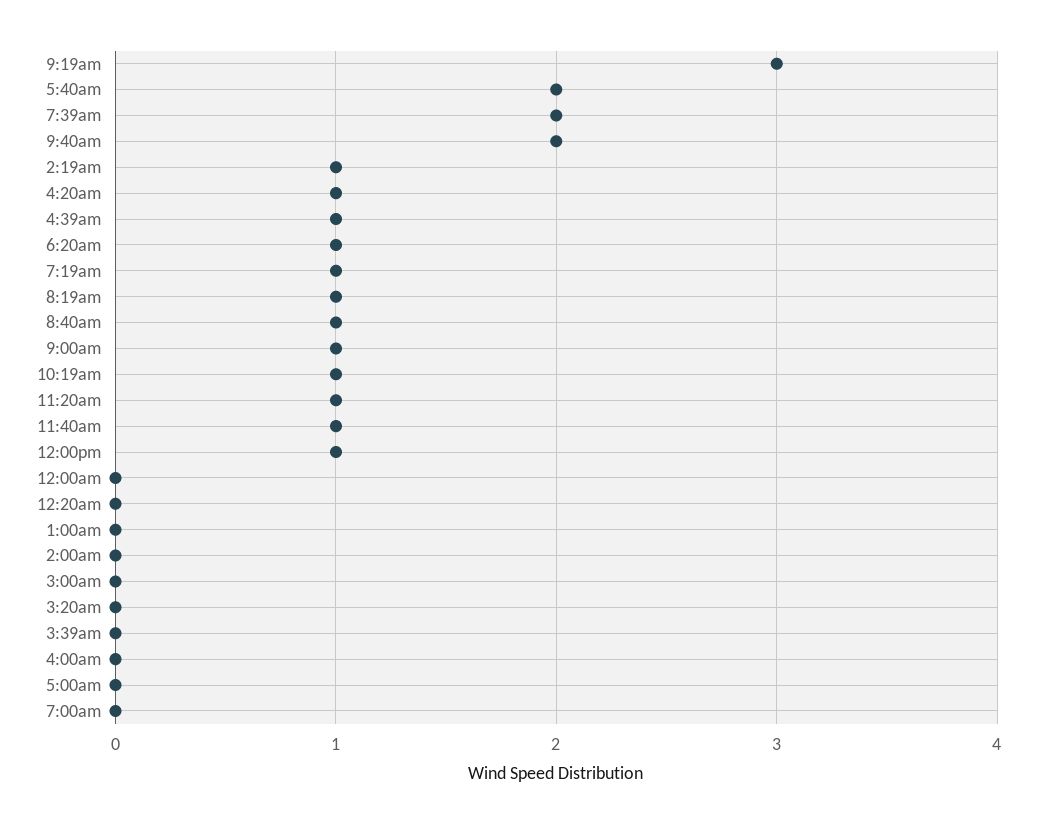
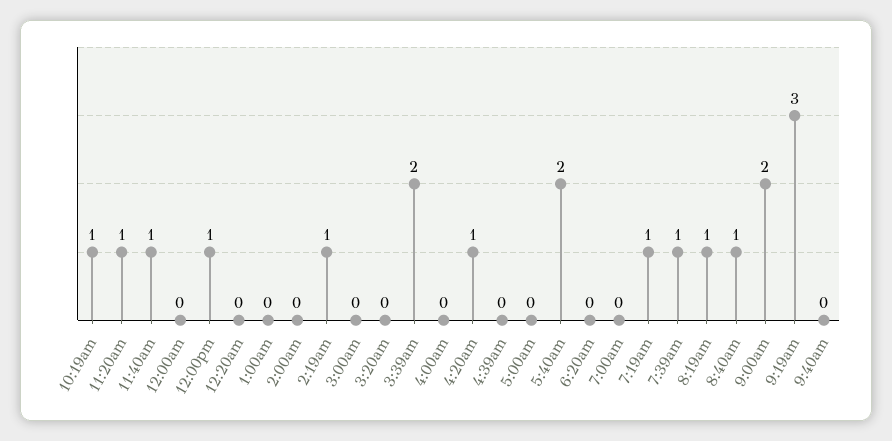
  {
    "9:19am": 3,
    "5:40am": 2,
-   "7:39am": 2,
+   "7:39am": 1,
-   "9:40am": 2,
+   "9:40am": 0,
    "2:19am": 1,
    "4:20am": 1,
-   "4:39am": 1,
+   "4:39am": 0,
-   "6:20am": 1,
+   "6:20am": 0,
    "7:19am": 1,
    "8:19am": 1,
    "8:40am": 1,
-   "9:00am": 1,
+   "9:00am": 2,
    "10:19am": 1,
    "11:20am": 1,
    "11:40am": 1,
    "12:00pm": 1,
    "12:00am": 0,
    "12:20am": 0,
    "1:00am": 0,
    "2:00am": 0,
    "3:00am": 0,
    "3:20am": 0,
-   "3:39am": 0,
+   "3:39am": 2,
    "4:00am": 0,
    "5:00am": 0,
    "7:00am": 0
  }

